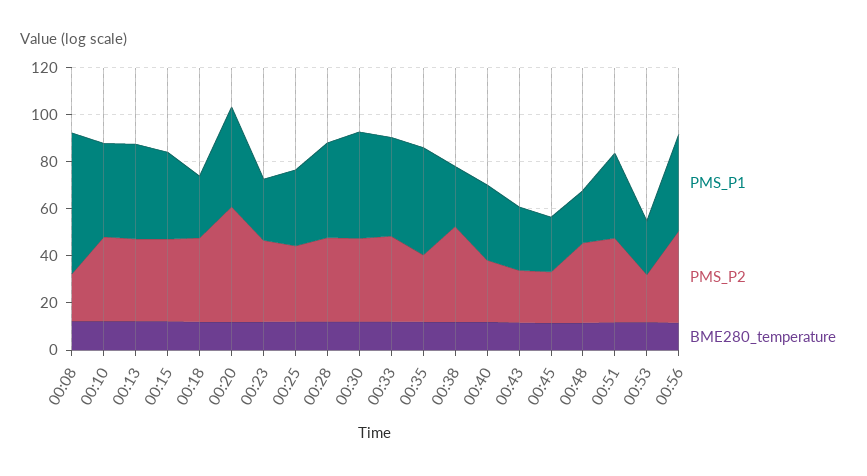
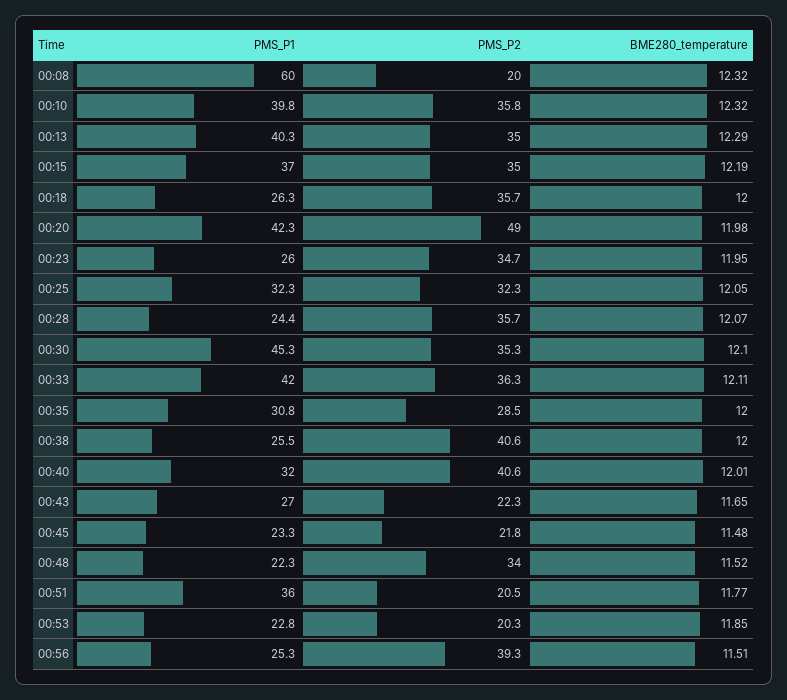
  {
    "PMS_P1": {
      "00:08": 60,
      "00:10": 39.8,
      "00:13": 40.3,
      "00:15": 37,
      "00:18": 26.3,
      "00:20": 42.3,
      "00:23": 26,
      "00:25": 32.3,
-     "00:28": 40,
+     "00:28": 24.4,
      "00:30": 45.3,
      "00:33": 42,
-     "00:35": 45,
+     "00:35": 30.8,
      "00:38": 25.5,
      "00:40": 32,
      "00:43": 27,
      "00:45": 23.3,
      "00:48": 22.3,
      "00:51": 36,
      "00:53": 22.8,
-     "00:56": 40
+     "00:56": 25.3
    },
    "PMS_P2": {
      "00:08": 20,
      "00:10": 35.8,
      "00:13": 35,
      "00:15": 35,
      "00:18": 35.7,
      "00:20": 49,
      "00:23": 34.7,
      "00:25": 32.3,
      "00:28": 35.7,
      "00:30": 35.3,
      "00:33": 36.3,
      "00:35": 28.5,
      "00:38": 40.6,
-     "00:40": 25,
+     "00:40": 40.6,
      "00:43": 22.3,
      "00:45": 21.8,
      "00:48": 34,
-     "00:51": 35,
+     "00:51": 20.5,
      "00:53": 20.3,
      "00:56": 39.3
    },
    "BME280_temperature": {
      "00:08": 12.32,
      "00:10": 12.32,
      "00:13": 12.29,
      "00:15": 12.19,
      "00:18": 12,
      "00:20": 11.98,
      "00:23": 11.95,
      "00:25": 12.05,
      "00:28": 12.07,
      "00:30": 12.1,
      "00:33": 12.11,
      "00:35": 12,
      "00:38": 12,
      "00:40": 12.01,
      "00:43": 11.65,
      "00:45": 11.48,
      "00:48": 11.52,
      "00:51": 11.77,
      "00:53": 11.85,
      "00:56": 11.51
    }
  }

